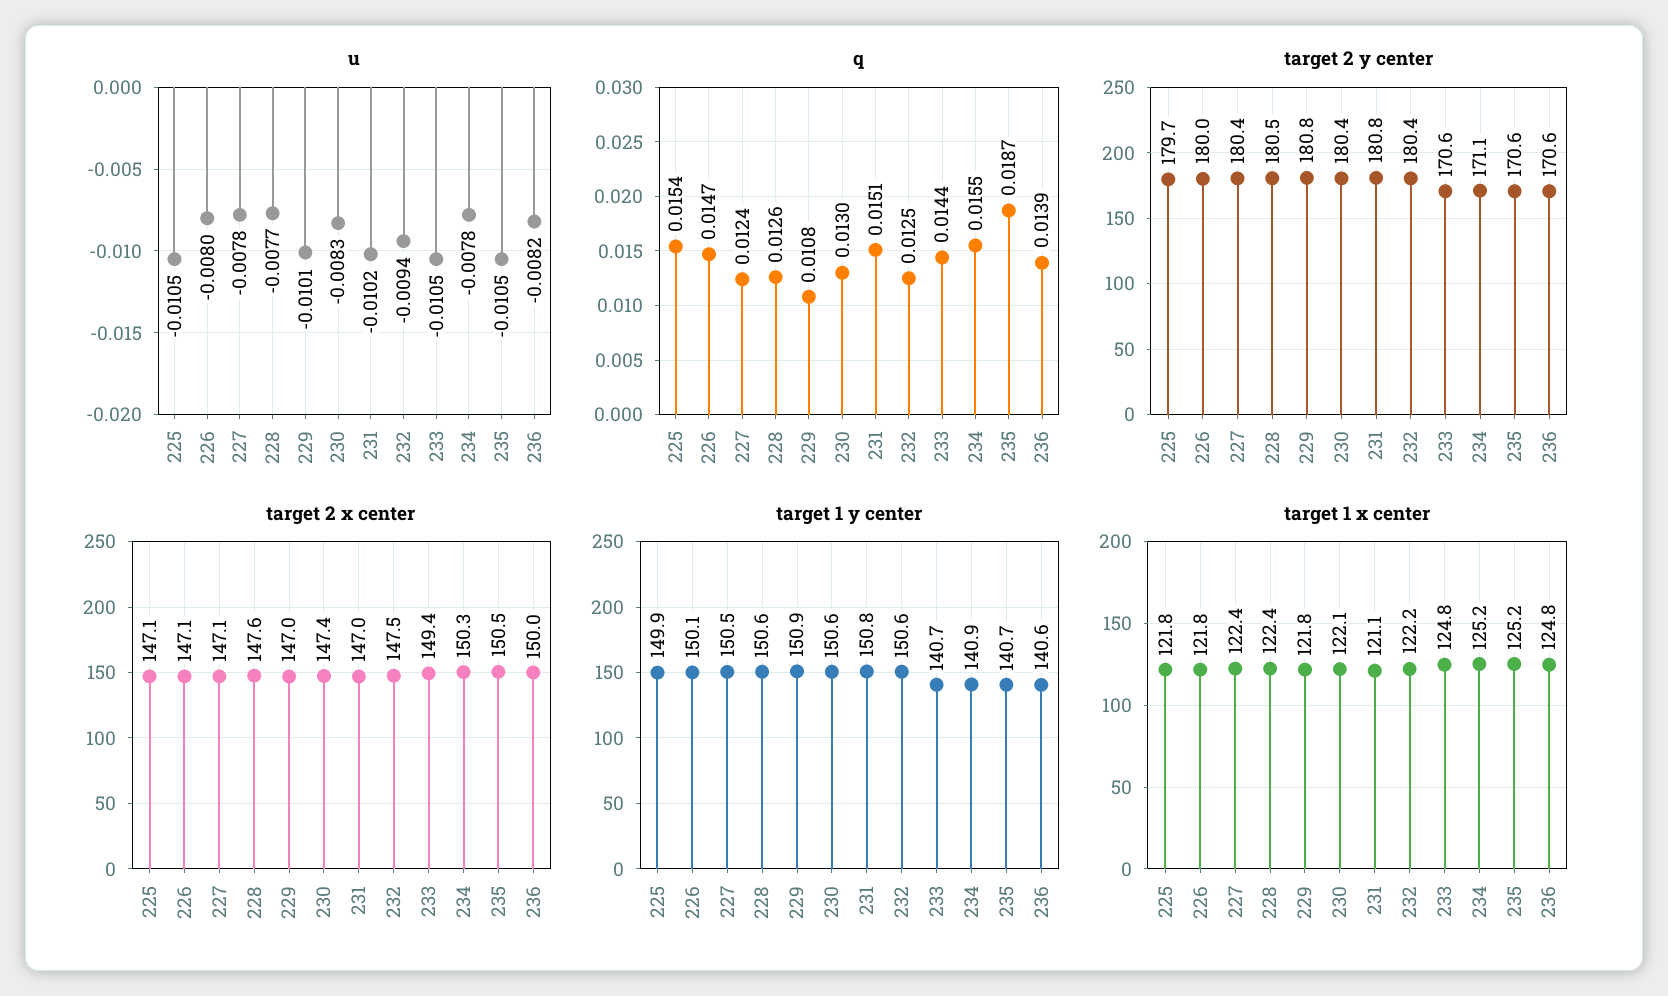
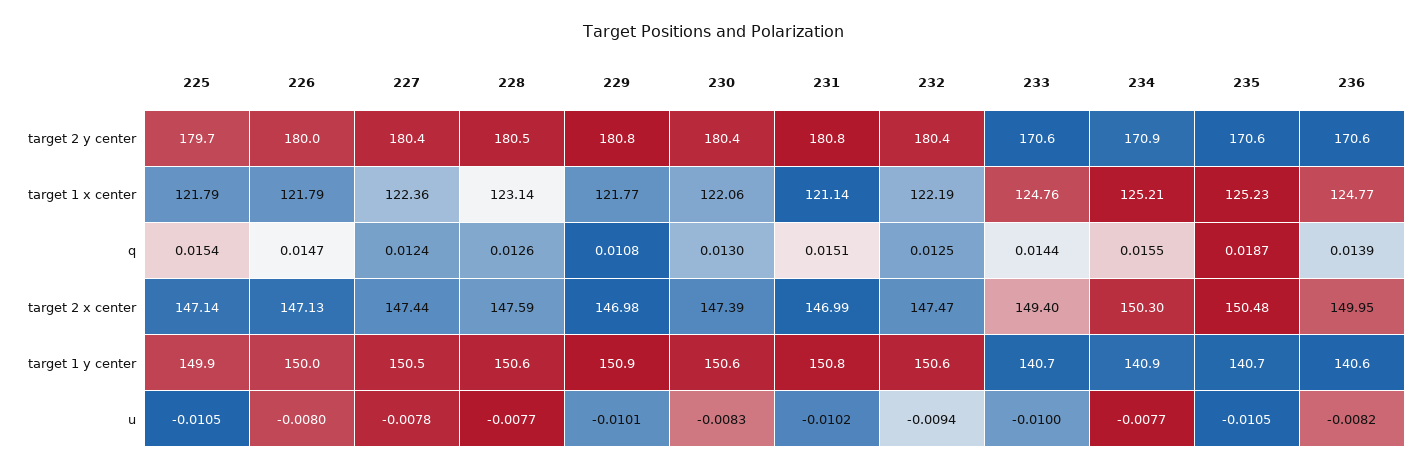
  {
    "u": {
      "225": -0.0105,
      "226": -0.008,
      "227": -0.0078,
      "228": -0.0077,
      "229": -0.0101,
      "230": -0.0083,
      "231": -0.0102,
      "232": -0.0094,
-     "233": -0.0105,
+     "233": -0.01,
-     "234": -0.0078,
+     "234": -0.0077,
      "235": -0.0105,
      "236": -0.0082
    },
    "q": {
      "225": 0.0154,
      "226": 0.0147,
      "227": 0.0124,
      "228": 0.0126,
      "229": 0.0108,
      "230": 0.013,
      "231": 0.0151,
      "232": 0.0125,
      "233": 0.0144,
      "234": 0.0155,
      "235": 0.0187,
      "236": 0.0139
    },
    "target 2 y center": {
      "225": 179.7,
      "226": 180,
      "227": 180.4,
      "228": 180.5,
      "229": 180.8,
      "230": 180.4,
      "231": 180.8,
      "232": 180.4,
      "233": 170.6,
-     "234": 171.1,
+     "234": 170.9,
      "235": 170.6,
      "236": 170.6
    },
    "target 2 x center": {
      "225": 147.14,
      "226": 147.13,
-     "227": 147.1,
+     "227": 147.44,
      "228": 147.59,
      "229": 146.98,
      "230": 147.39,
      "231": 146.99,
      "232": 147.47,
      "233": 149.4,
      "234": 150.3,
      "235": 150.48,
      "236": 149.95
    },
    "target 1 y center": {
      "225": 149.9,
-     "226": 150.1,
+     "226": 150,
      "227": 150.5,
      "228": 150.6,
      "229": 150.9,
      "230": 150.6,
      "231": 150.8,
      "232": 150.6,
      "233": 140.7,
      "234": 140.9,
      "235": 140.7,
      "236": 140.6
    },
    "target 1 x center": {
      "225": 121.79,
      "226": 121.79,
      "227": 122.36,
-     "228": 122.4,
+     "228": 123.14,
      "229": 121.77,
      "230": 122.06,
      "231": 121.14,
      "232": 122.19,
      "233": 124.76,
      "234": 125.21,
      "235": 125.23,
      "236": 124.77
    }
  }

